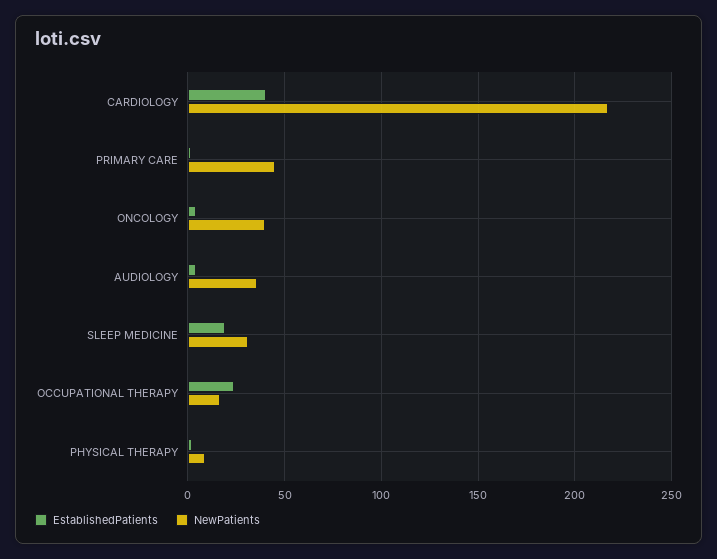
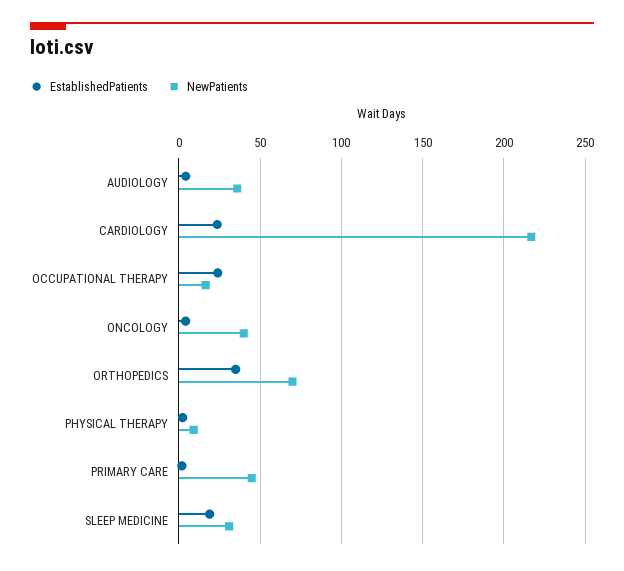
  {
    "EstablishedPatients": {
-     "CARDIOLOGY": 40,
+     "CARDIOLOGY": 25,
      "PRIMARY CARE": 0,
      "ONCOLOGY": 5,
      "AUDIOLOGY": 5,
      "SLEEP MEDICINE": 20,
      "OCCUPATIONAL THERAPY": 25,
-     "PHYSICAL THERAPY": 0
+     "PHYSICAL THERAPY": 0,
+     "ORTHOPEDICS": 35
    },
    "NewPatients": {
      "CARDIOLOGY": 215,
      "PRIMARY CARE": 45,
      "ONCOLOGY": 40,
      "AUDIOLOGY": 35,
      "SLEEP MEDICINE": 30,
      "OCCUPATIONAL THERAPY": 15,
-     "PHYSICAL THERAPY": 10
+     "PHYSICAL THERAPY": 10,
+     "ORTHOPEDICS": 70
    }
  }

